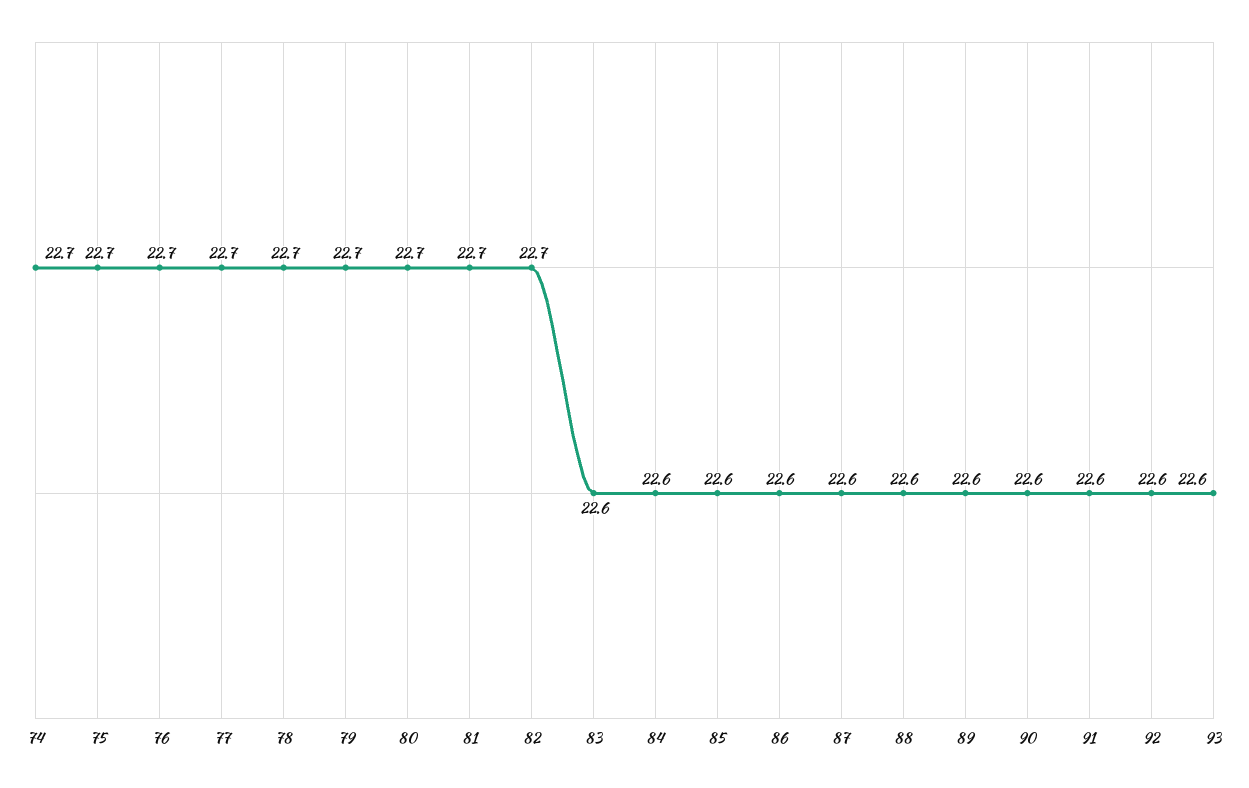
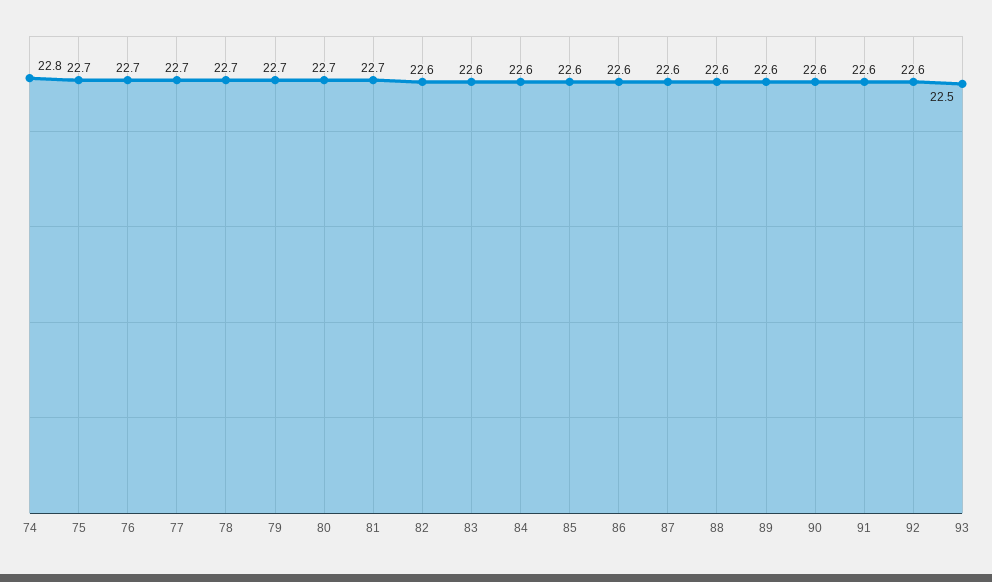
  {
-   "74": 22.7,
+   "74": 22.8,
    "75": 22.7,
    "76": 22.7,
    "77": 22.7,
    "78": 22.7,
    "79": 22.7,
    "80": 22.7,
    "81": 22.7,
-   "82": 22.7,
+   "82": 22.6,
    "83": 22.6,
    "84": 22.6,
    "85": 22.6,
    "86": 22.6,
    "87": 22.6,
    "88": 22.6,
    "89": 22.6,
    "90": 22.6,
    "91": 22.6,
    "92": 22.6,
-   "93": 22.6
+   "93": 22.5
  }

